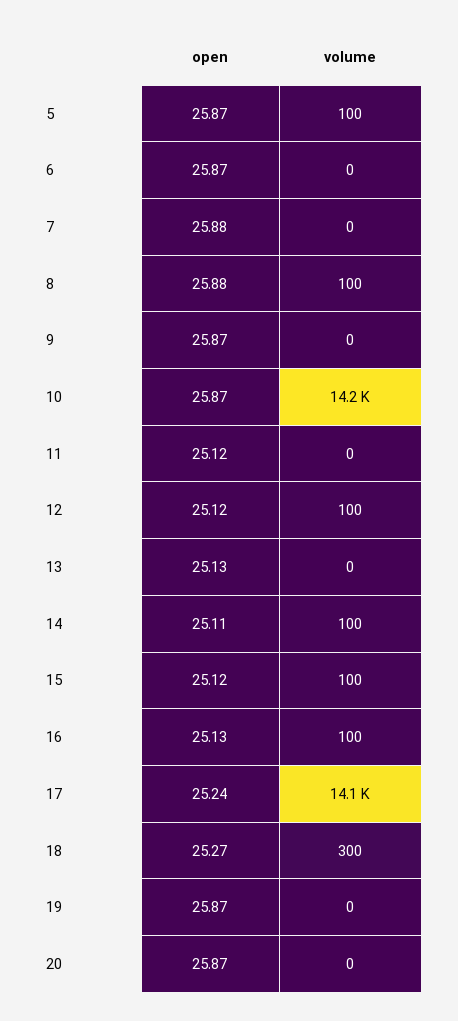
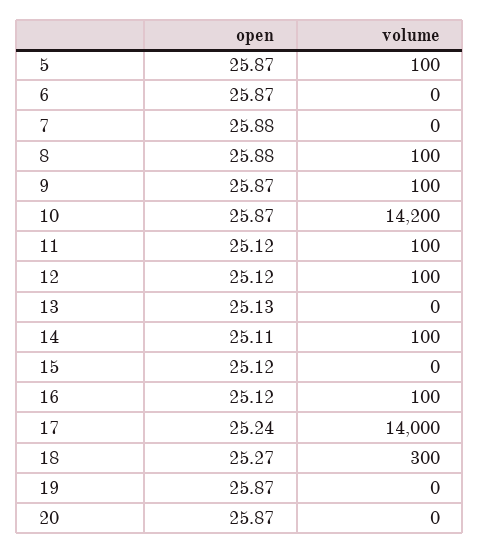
  {
    "open": {
      "5": 25.87,
      "6": 25.87,
      "7": 25.88,
      "8": 25.88,
      "9": 25.87,
      "10": 25.87,
      "11": 25.12,
      "12": 25.12,
      "13": 25.13,
      "14": 25.11,
      "15": 25.12,
-     "16": 25.13,
+     "16": 25.12,
      "17": 25.24,
      "18": 25.27,
      "19": 25.87,
      "20": 25.87
    },
    "volume": {
      "5": 100,
      "6": 0,
      "7": 0,
      "8": 100,
-     "9": 0,
+     "9": 100,
      "10": 14200,
-     "11": 0,
+     "11": 100,
      "12": 100,
      "13": 0,
      "14": 100,
-     "15": 100,
+     "15": 0,
      "16": 100,
-     "17": 14100,
+     "17": 14000,
      "18": 300,
      "19": 0,
      "20": 0
    }
  }

